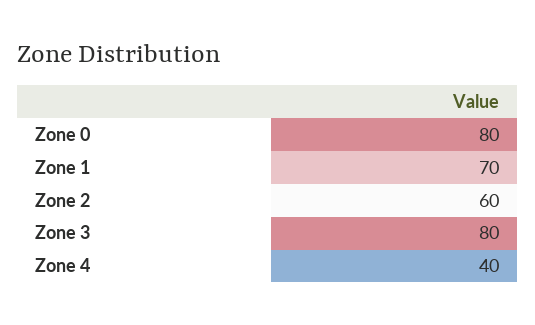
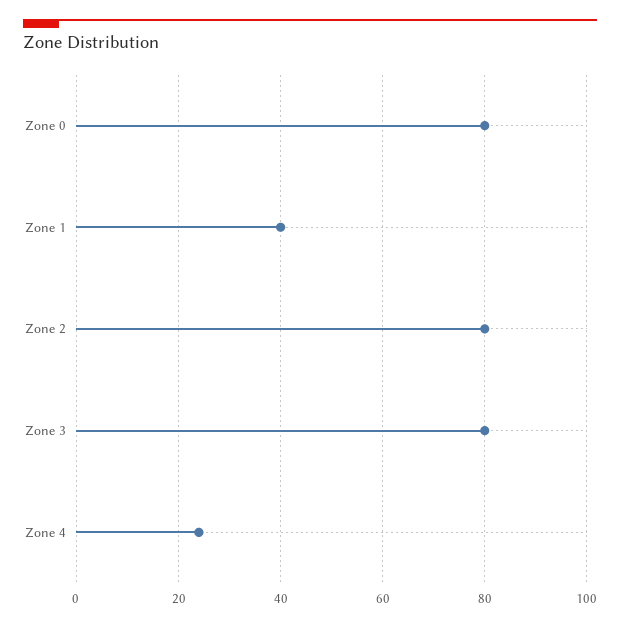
  {
    "Zone 0": 80,
-   "Zone 1": 70,
+   "Zone 1": 40,
-   "Zone 2": 60,
+   "Zone 2": 80,
    "Zone 3": 80,
-   "Zone 4": 40
+   "Zone 4": 25
  }

